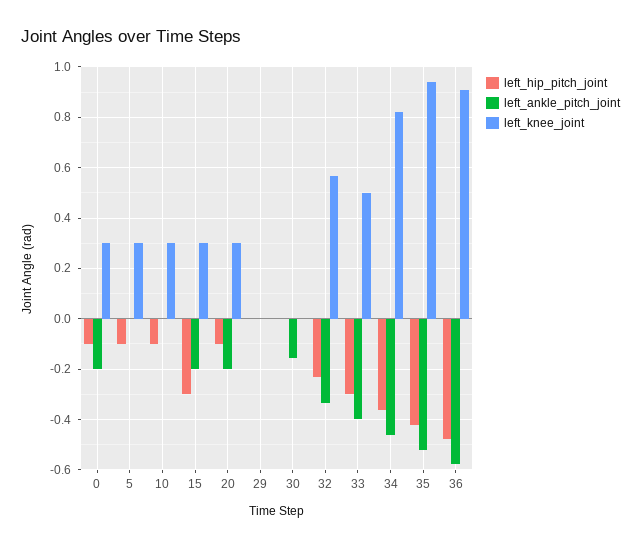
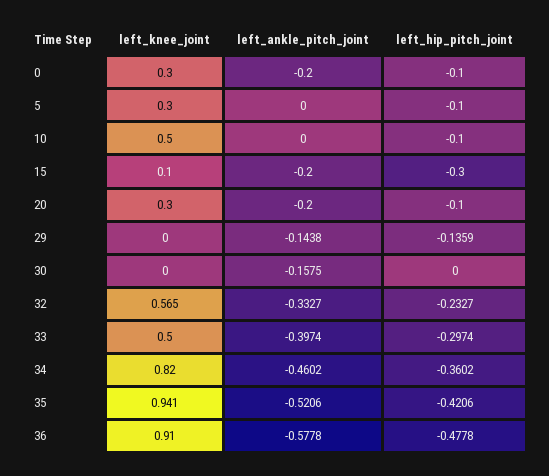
  {
    "left_hip_pitch_joint": {
      "0": -0.1,
      "5": -0.1,
      "10": -0.1,
      "15": -0.3,
      "20": -0.1,
-     "29": 0,
+     "29": -0.1359,
      "30": 0,
      "32": -0.2327,
      "33": -0.2974,
      "34": -0.3602,
      "35": -0.4206,
      "36": -0.4778
    },
    "left_ankle_pitch_joint": {
      "0": -0.2,
      "5": 0,
      "10": 0,
      "15": -0.2,
      "20": -0.2,
-     "29": 0,
+     "29": -0.1438,
      "30": -0.1575,
      "32": -0.3327,
      "33": -0.3974,
      "34": -0.4602,
      "35": -0.5206,
      "36": -0.5778
    },
    "left_knee_joint": {
      "0": 0.3,
      "5": 0.3,
-     "10": 0.3,
+     "10": 0.5,
-     "15": 0.3,
+     "15": 0.1,
      "20": 0.3,
      "29": 0,
      "30": 0,
      "32": 0.565,
      "33": 0.5,
      "34": 0.82,
      "35": 0.941,
      "36": 0.91
    }
  }

